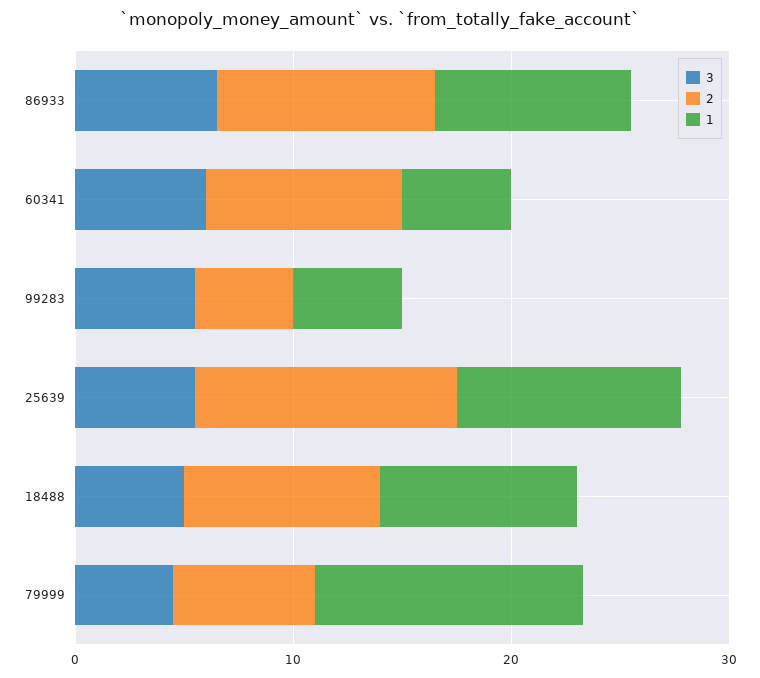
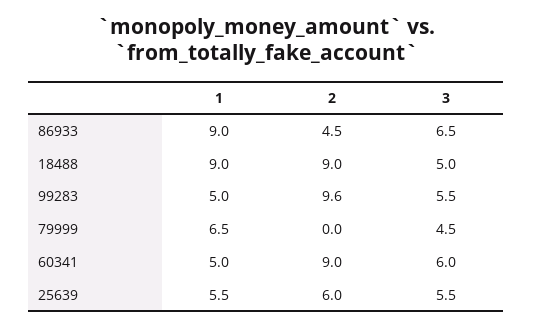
  {
    "3": {
      "86933": 6.5,
      "60341": 6,
      "99283": 5.5,
      "25639": 5.5,
      "18488": 5,
      "79999": 4.5
    },
    "2": {
-     "86933": 10,
+     "86933": 4.5,
      "60341": 9,
-     "99283": 4,
+     "99283": 9.6,
-     "25639": 12,
+     "25639": 6,
      "18488": 9,
-     "79999": 6
+     "79999": 0
    },
    "1": {
      "86933": 9,
      "60341": 5,
      "99283": 5,
-     "25639": 10,
+     "25639": 5.5,
      "18488": 9,
-     "79999": 12
+     "79999": 6.5
    }
  }

